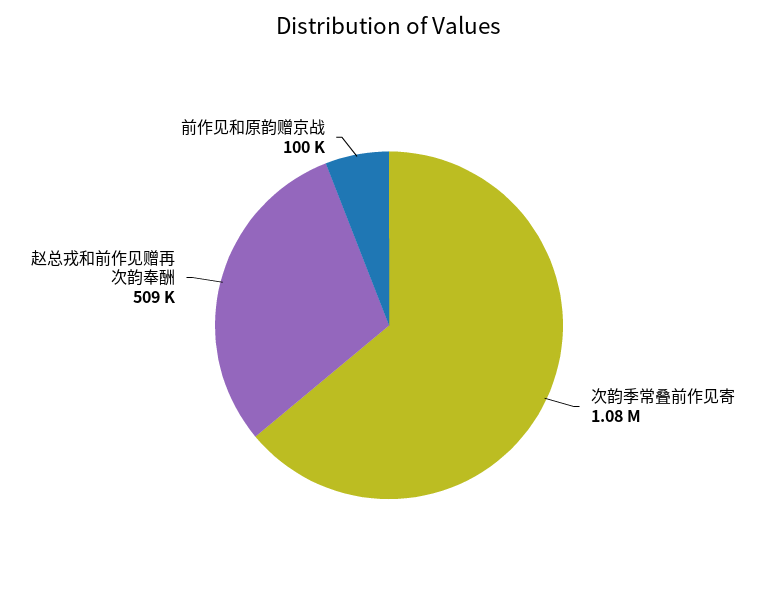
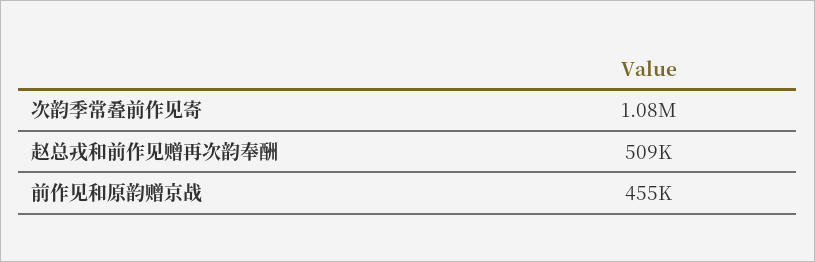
  {
    "次韵季常叠前作见寄": 1080000,
    "赵总戎和前作见赠再次韵奉酬": 509000,
-   "前作见和原韵赠京战": 100000
+   "前作见和原韵赠京战": 455000
  }

